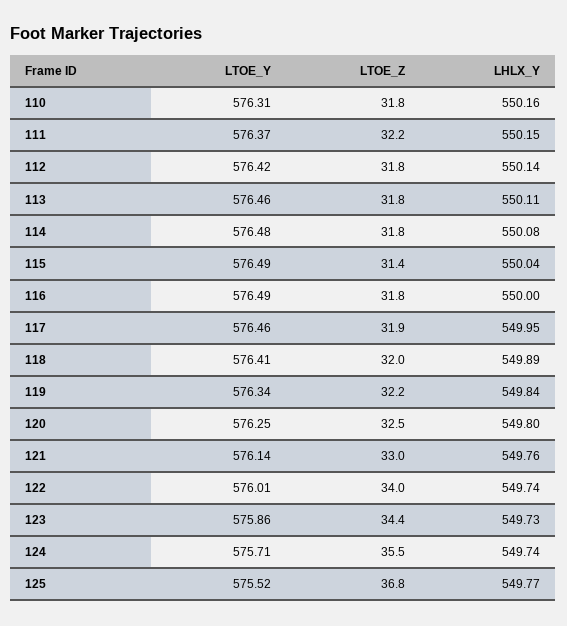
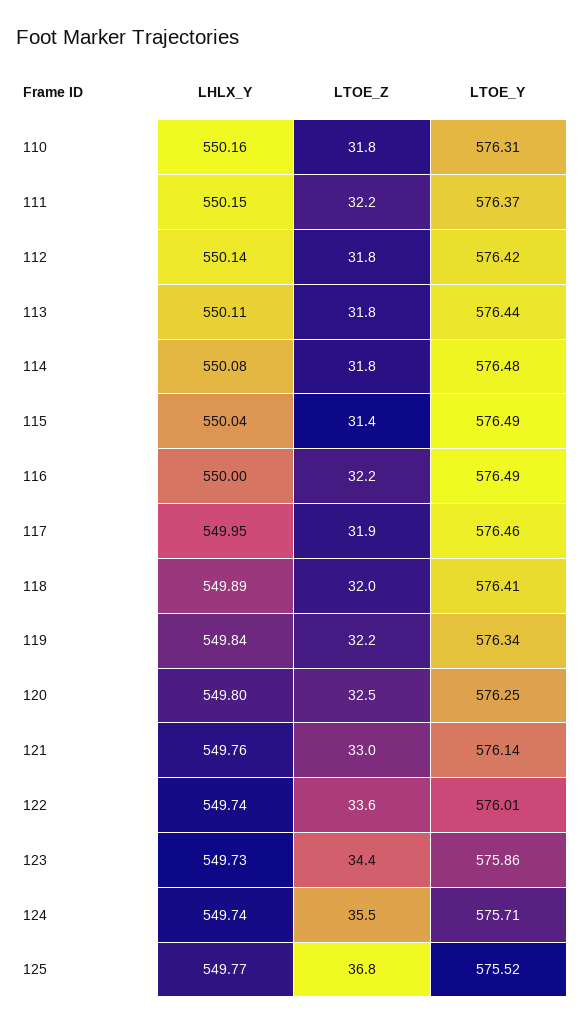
  {
    "LTOE_Y": {
      "110": 576.31,
      "111": 576.37,
      "112": 576.42,
-     "113": 576.46,
+     "113": 576.44,
      "114": 576.48,
      "115": 576.49,
      "116": 576.49,
      "117": 576.46,
      "118": 576.41,
      "119": 576.34,
      "120": 576.25,
      "121": 576.14,
      "122": 576.01,
      "123": 575.86,
      "124": 575.71,
      "125": 575.52
    },
    "LTOE_Z": {
      "110": 31.8,
      "111": 32.2,
      "112": 31.8,
      "113": 31.8,
      "114": 31.8,
      "115": 31.4,
-     "116": 31.8,
+     "116": 32.2,
      "117": 31.9,
      "118": 32,
      "119": 32.2,
      "120": 32.5,
      "121": 33,
-     "122": 34,
+     "122": 33.6,
      "123": 34.4,
      "124": 35.5,
      "125": 36.8
    },
    "LHLX_Y": {
      "110": 550.16,
      "111": 550.15,
      "112": 550.14,
      "113": 550.11,
      "114": 550.08,
      "115": 550.04,
      "116": 550,
      "117": 549.95,
      "118": 549.89,
      "119": 549.84,
      "120": 549.8,
      "121": 549.76,
      "122": 549.74,
      "123": 549.73,
      "124": 549.74,
      "125": 549.77
    }
  }

